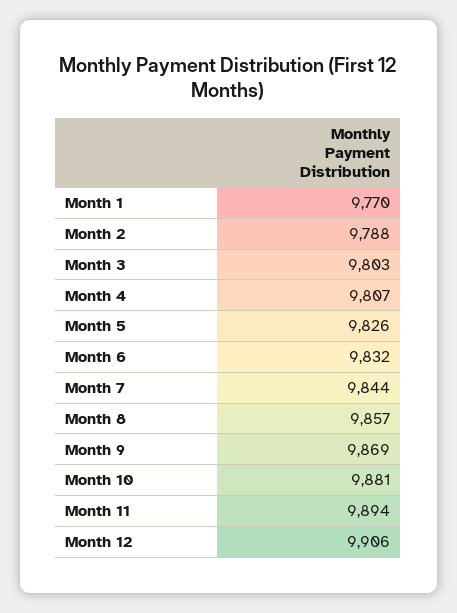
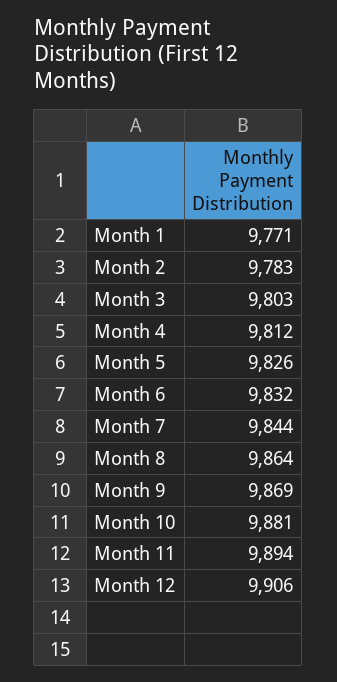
  {
-   "Month 1": 9770,
+   "Month 1": 9771,
-   "Month 2": 9788,
+   "Month 2": 9783,
    "Month 3": 9803,
-   "Month 4": 9807,
+   "Month 4": 9812,
    "Month 5": 9826,
    "Month 6": 9832,
    "Month 7": 9844,
-   "Month 8": 9857,
+   "Month 8": 9864,
    "Month 9": 9869,
    "Month 10": 9881,
    "Month 11": 9894,
    "Month 12": 9906
  }

